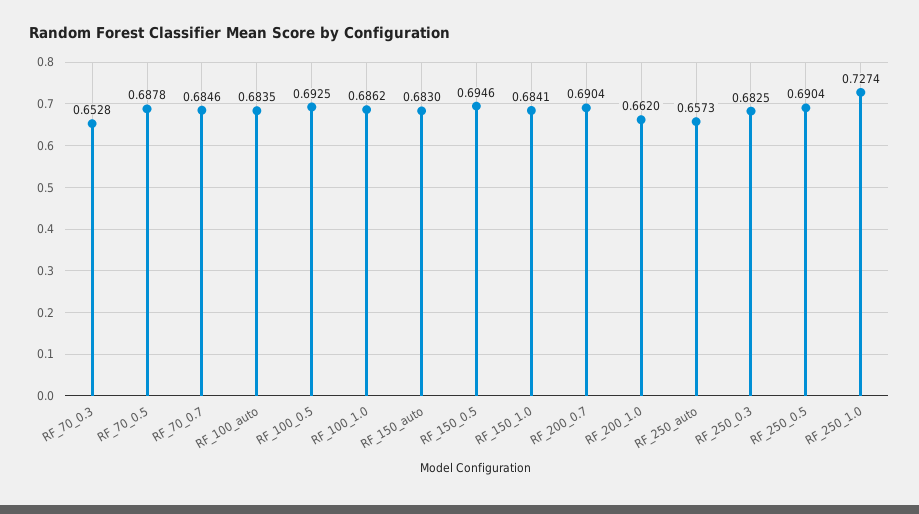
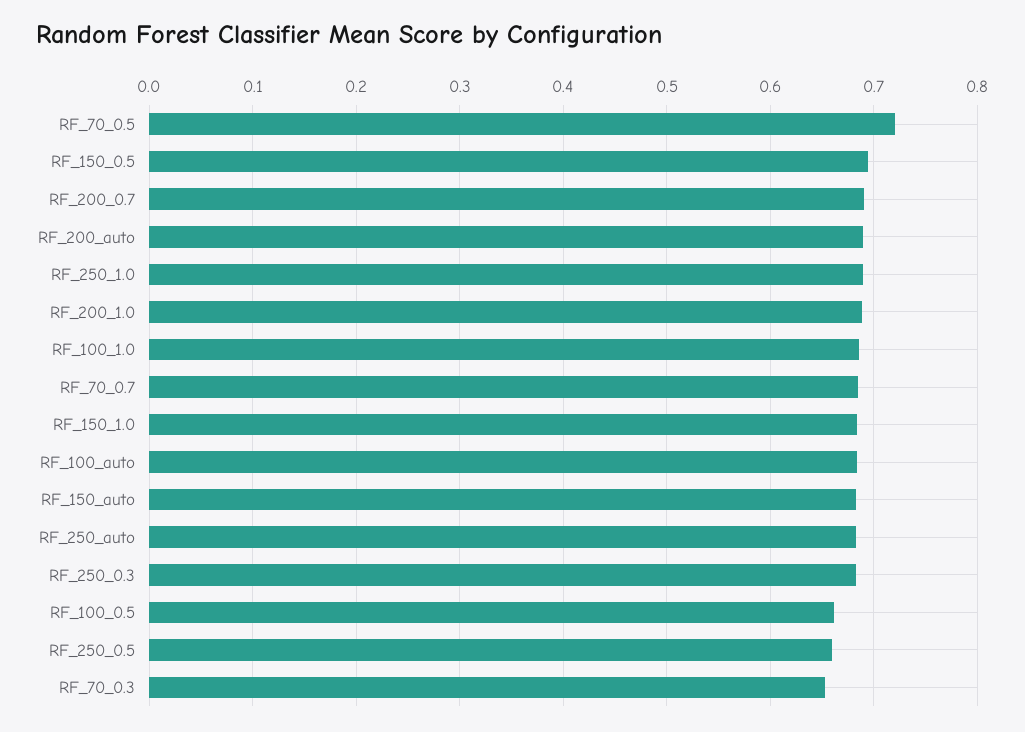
  {
    "RF_70_0.3": 0.6528,
-   "RF_70_0.5": 0.6878,
+   "RF_70_0.5": 0.72,
    "RF_70_0.7": 0.6846,
    "RF_100_auto": 0.6835,
-   "RF_100_0.5": 0.6925,
+   "RF_100_0.5": 0.66,
    "RF_100_1.0": 0.6862,
    "RF_150_auto": 0.683,
    "RF_150_0.5": 0.6946,
    "RF_150_1.0": 0.6841,
    "RF_200_0.7": 0.6904,
-   "RF_200_1.0": 0.662,
+   "RF_200_1.0": 0.69,
-   "RF_250_auto": 0.6573,
+   "RF_250_auto": 0.68,
    "RF_250_0.3": 0.6825,
-   "RF_250_0.5": 0.6904,
+   "RF_250_0.5": 0.66,
-   "RF_250_1.0": 0.7274
+   "RF_250_1.0": 0.69,
+   "RF_200_auto": 0.69
  }

